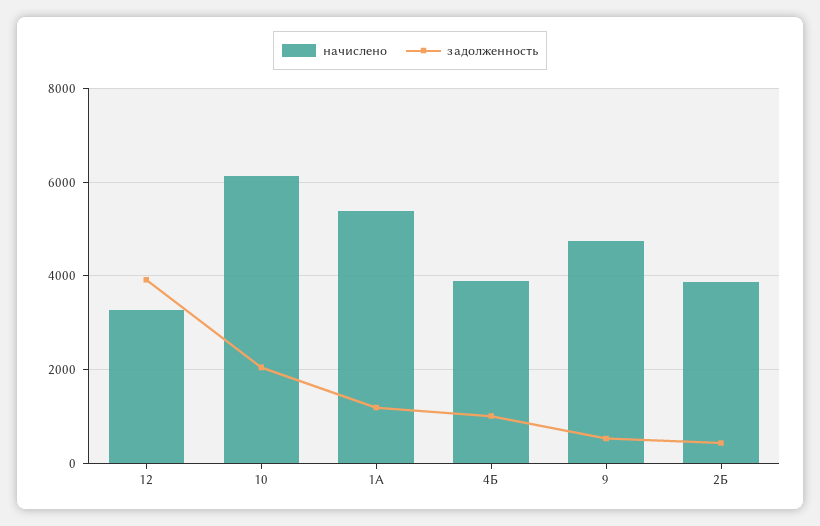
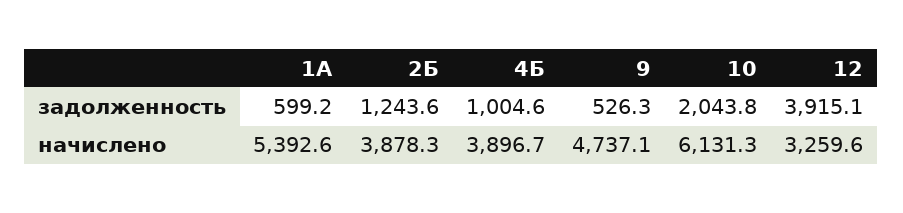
  {
    "начислено": {
      "12": 3259.6,
      "10": 6131.3,
      "1А": 5392.6,
      "4Б": 3896.7,
      "9": 4737.1,
      "2Б": 3878.3
    },
    "задолженность": {
      "12": 3915.1,
      "10": 2043.8,
-     "1А": 1200,
+     "1А": 599.2,
      "4Б": 1004.6,
      "9": 526.3,
-     "2Б": 400
+     "2Б": 1243.6
    }
  }

